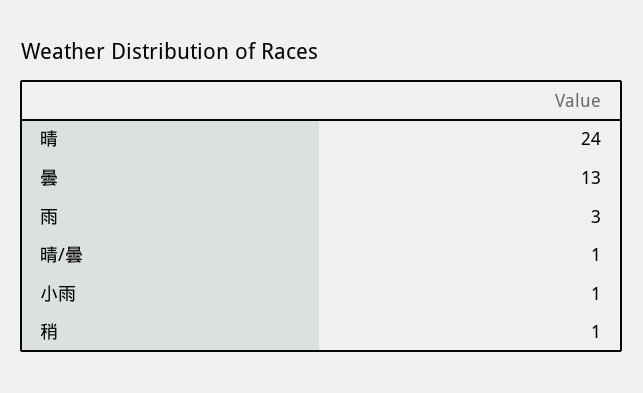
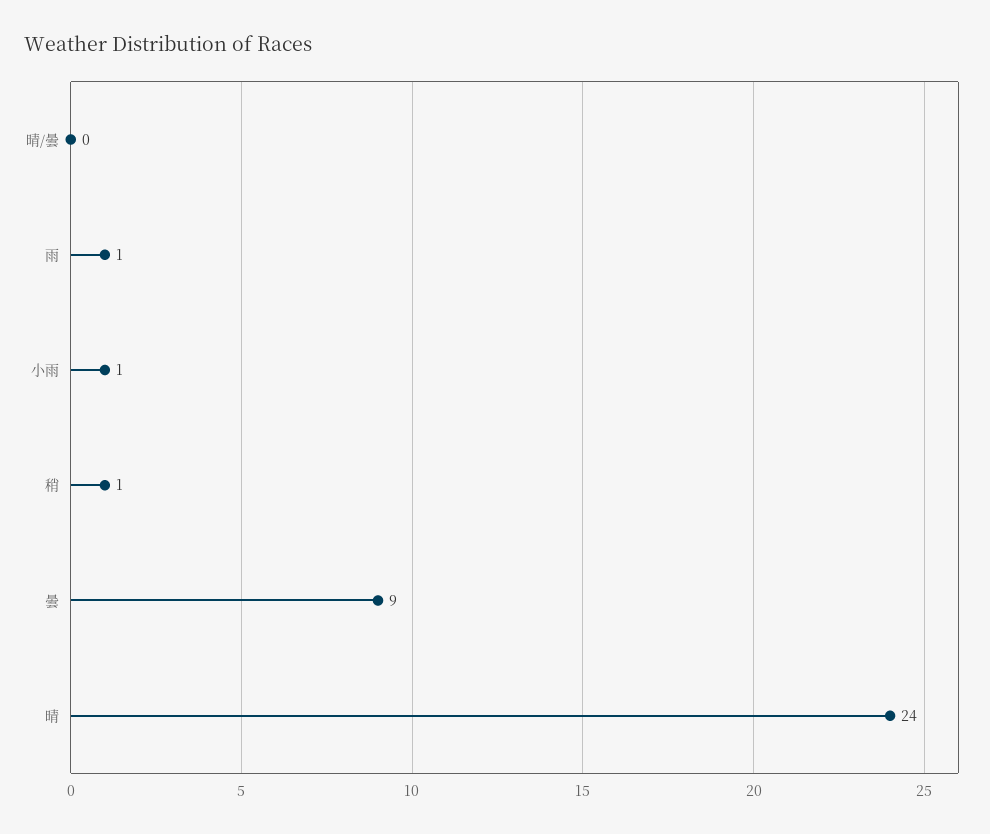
  {
    "晴": 24,
-   "曇": 13,
+   "曇": 9,
-   "雨": 3,
+   "雨": 1,
-   "晴/曇": 1,
+   "晴/曇": 0,
    "小雨": 1,
    "稍": 1
  }

